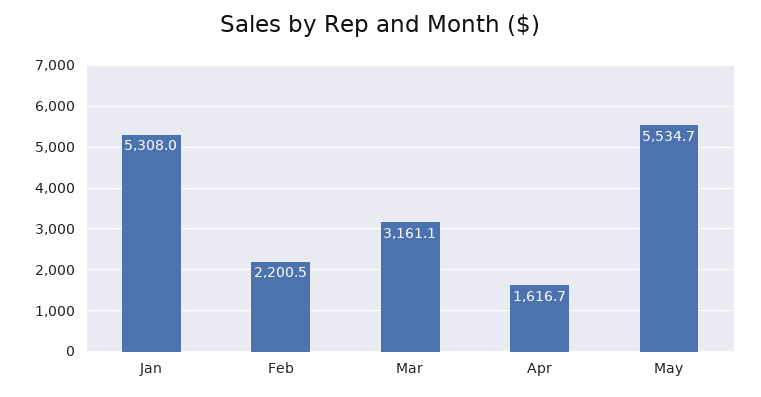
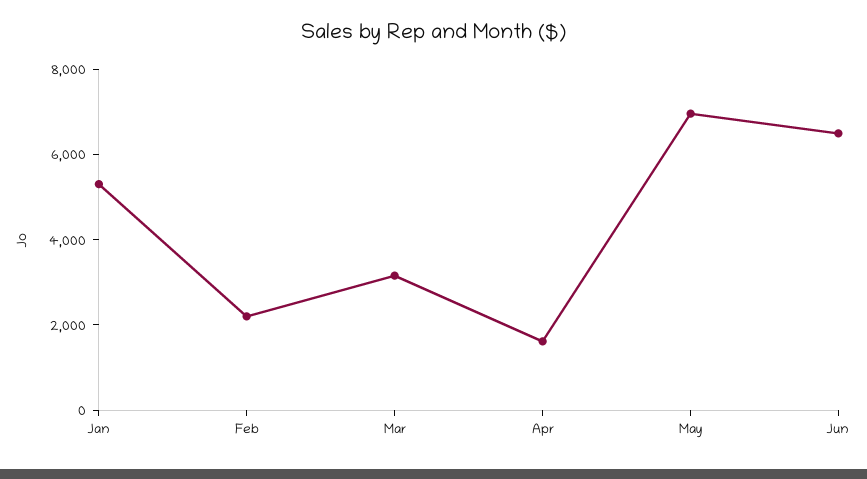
  {
    "Jan": 5308,
    "Feb": 2200.5,
    "Mar": 3161.1,
    "Apr": 1616.7,
-   "May": 5534.7
+   "May": 7000,
+   "Jun": 6500
  }

